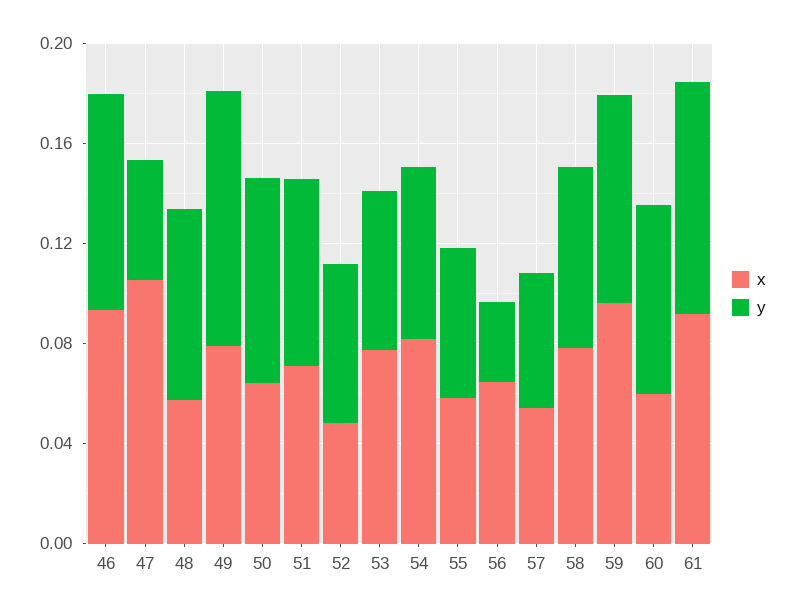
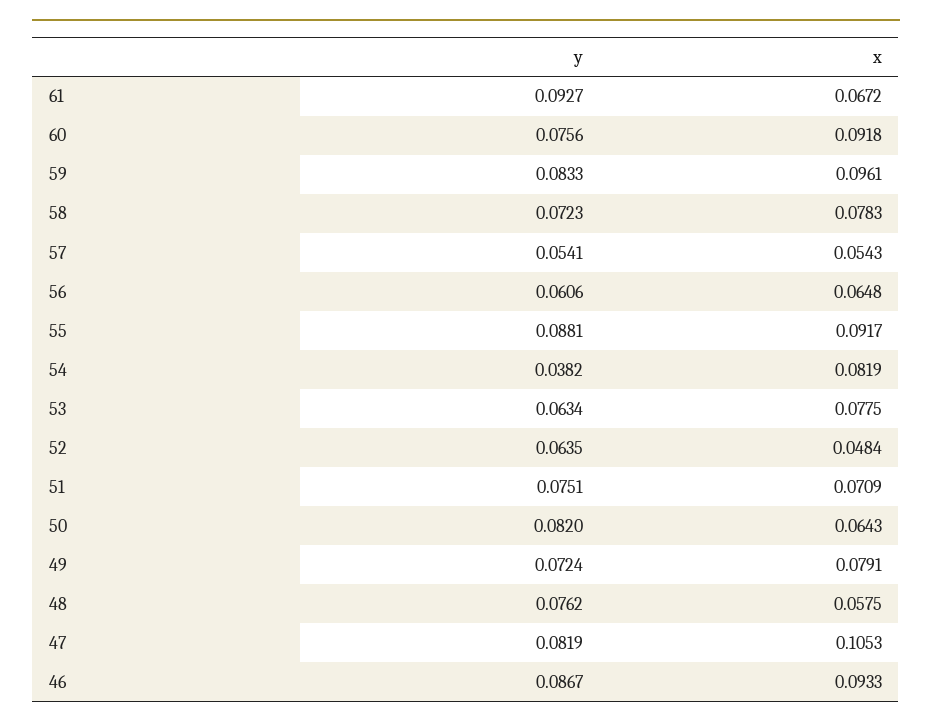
  {
    "x": {
      "46": 0.0933,
      "47": 0.1053,
      "48": 0.0575,
      "49": 0.0791,
      "50": 0.0643,
      "51": 0.0709,
      "52": 0.0484,
      "53": 0.0775,
      "54": 0.0819,
-     "55": 0.06,
+     "55": 0.0917,
      "56": 0.0648,
      "57": 0.0543,
      "58": 0.0783,
      "59": 0.0961,
-     "60": 0.06,
+     "60": 0.0918,
-     "61": 0.09
+     "61": 0.0672
    },
    "y": {
      "46": 0.0867,
-     "47": 0.05,
+     "47": 0.0819,
      "48": 0.0762,
-     "49": 0.1,
+     "49": 0.0724,
      "50": 0.082,
      "51": 0.0751,
      "52": 0.0635,
      "53": 0.0634,
-     "54": 0.07,
+     "54": 0.0382,
-     "55": 0.06,
+     "55": 0.0881,
-     "56": 0.03,
+     "56": 0.0606,
      "57": 0.0541,
      "58": 0.0723,
      "59": 0.0833,
      "60": 0.0756,
      "61": 0.0927
    }
  }

